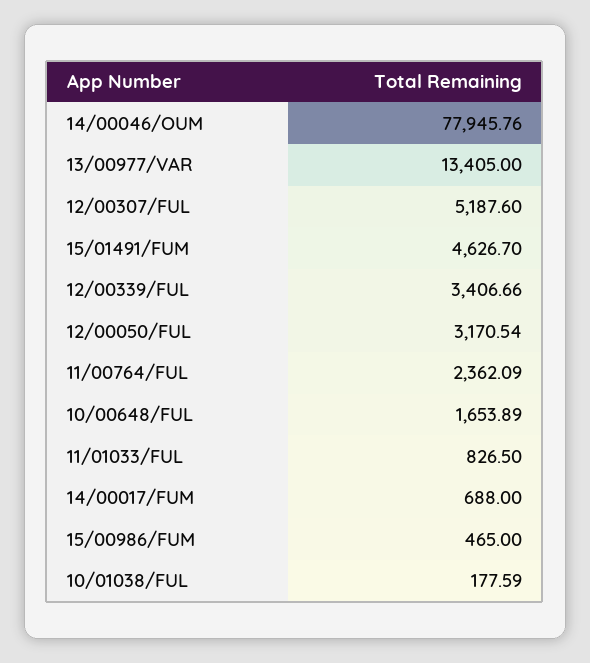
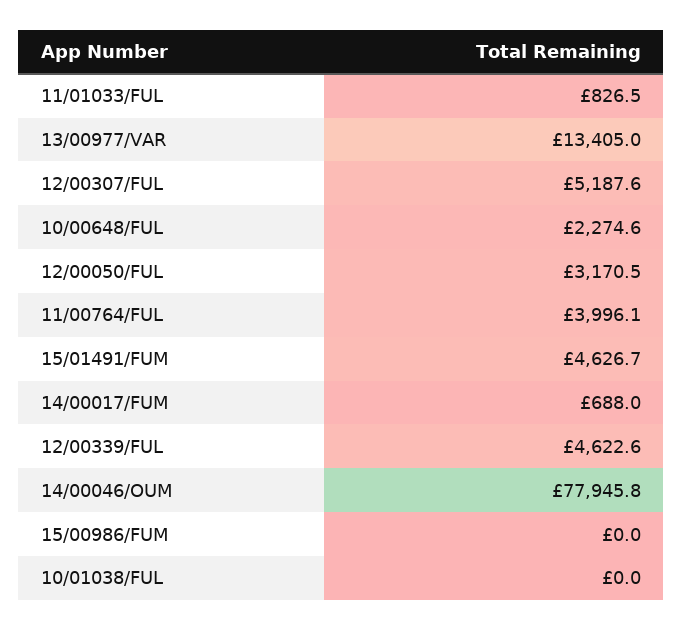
  {
    "14/00046/OUM": 77945.76,
    "13/00977/VAR": 13405,
    "12/00307/FUL": 5187.6,
    "15/01491/FUM": 4626.7,
-   "12/00339/FUL": 3406.66,
+   "12/00339/FUL": 4622.6,
    "12/00050/FUL": 3170.54,
-   "11/00764/FUL": 2362.09,
+   "11/00764/FUL": 3996.1,
-   "10/00648/FUL": 1653.89,
+   "10/00648/FUL": 2274.6,
    "11/01033/FUL": 826.5,
    "14/00017/FUM": 688,
-   "15/00986/FUM": 465,
+   "15/00986/FUM": 0,
-   "10/01038/FUL": 177.59
+   "10/01038/FUL": 0
  }

